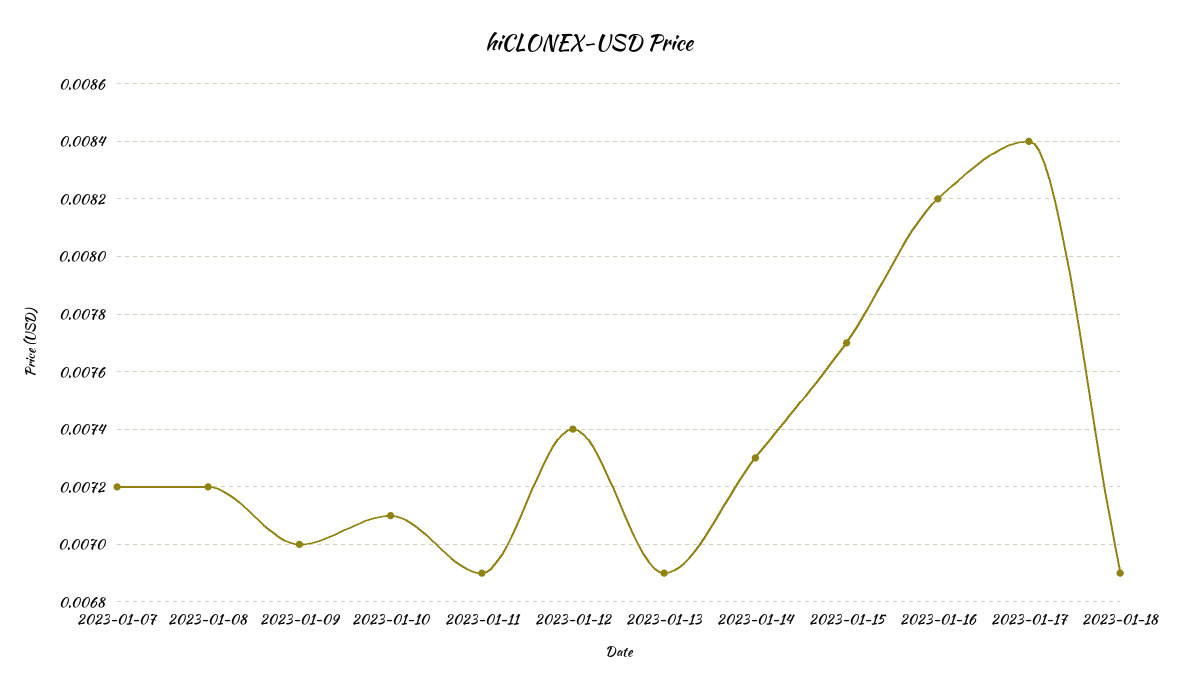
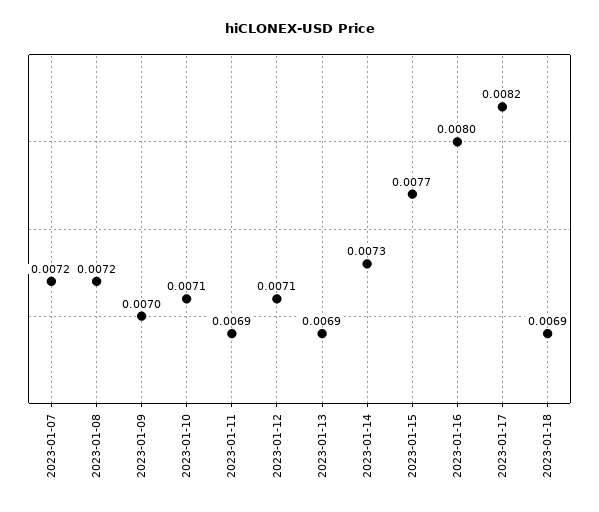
  {
    "2023-01-07": 0.0072,
    "2023-01-08": 0.0072,
    "2023-01-09": 0.007,
    "2023-01-10": 0.0071,
    "2023-01-11": 0.0069,
-   "2023-01-12": 0.0074,
+   "2023-01-12": 0.0071,
    "2023-01-13": 0.0069,
    "2023-01-14": 0.0073,
    "2023-01-15": 0.0077,
-   "2023-01-16": 0.0082,
+   "2023-01-16": 0.008,
-   "2023-01-17": 0.0084,
+   "2023-01-17": 0.0082,
    "2023-01-18": 0.0069
  }

